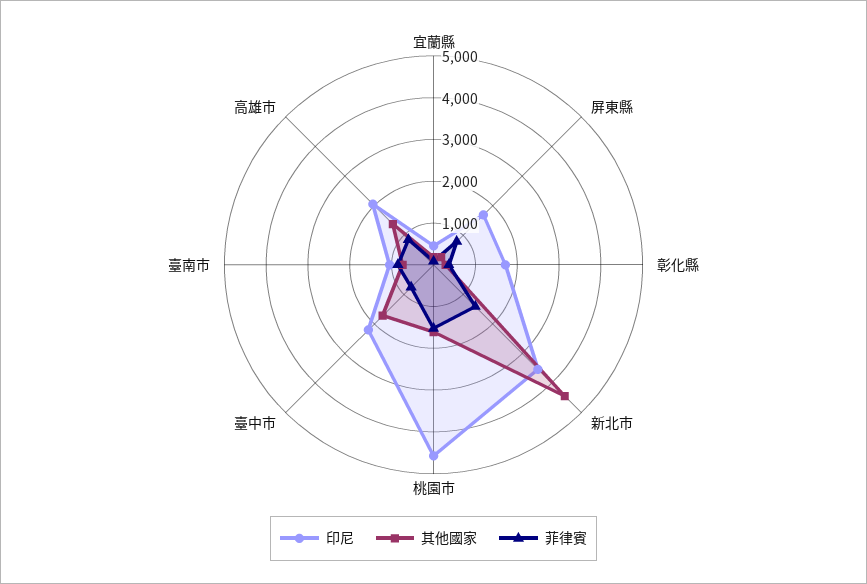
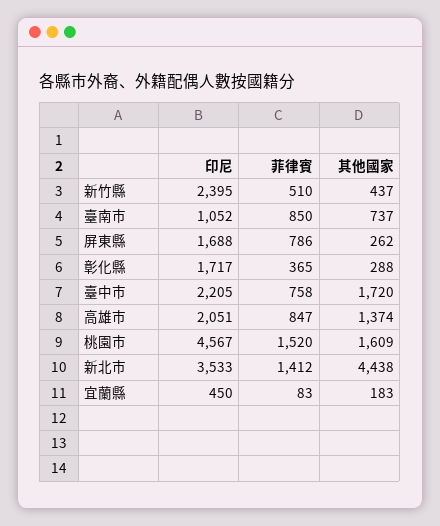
  {
    "印尼": {
      "宜蘭縣": 450,
      "屏東縣": 1688,
      "彰化縣": 1717,
      "新北市": 3533,
      "桃園市": 4567,
      "臺中市": 2205,
      "臺南市": 1052,
-     "高雄市": 2051
+     "高雄市": 2051,
+     "新竹縣": 2395
    },
    "其他國家": {
      "宜蘭縣": 183,
      "屏東縣": 262,
      "彰化縣": 288,
      "新北市": 4438,
      "桃園市": 1609,
      "臺中市": 1720,
      "臺南市": 737,
-     "高雄市": 1374
+     "高雄市": 1374,
+     "新竹縣": 437
    },
    "菲律賓": {
      "宜蘭縣": 83,
      "屏東縣": 786,
      "彰化縣": 365,
      "新北市": 1412,
      "桃園市": 1520,
      "臺中市": 758,
      "臺南市": 850,
-     "高雄市": 847
+     "高雄市": 847,
+     "新竹縣": 510
    }
  }

